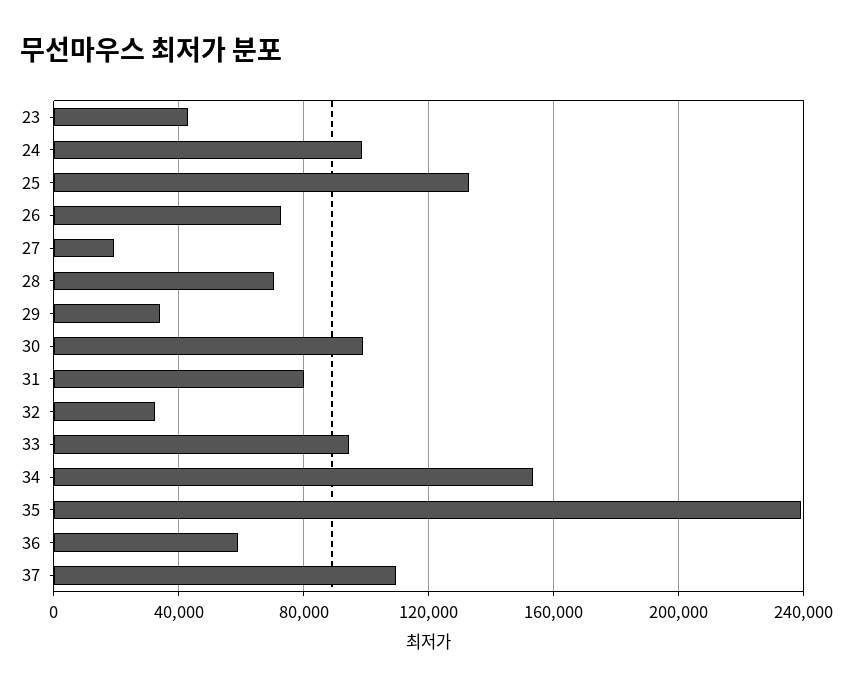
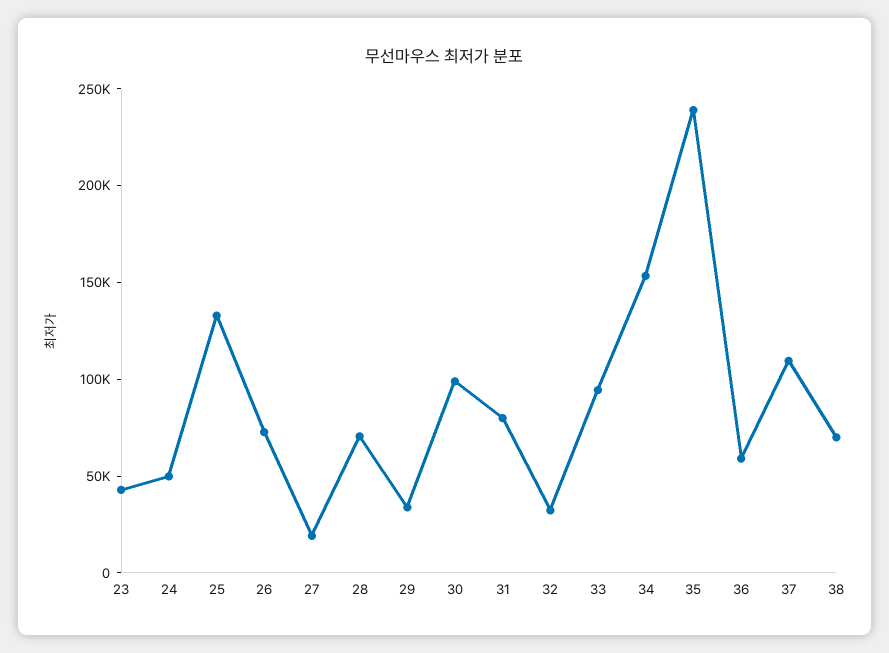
  {
    "23": 45000,
-   "24": 100000,
+   "24": 50000,
    "25": 135000,
    "26": 75000,
    "27": 20000,
    "28": 70000,
    "29": 35000,
    "30": 100000,
    "31": 80000,
    "32": 30000,
    "33": 95000,
    "34": 155000,
    "35": 240000,
    "36": 60000,
-   "37": 110000
+   "37": 110000,
+   "38": 70000
  }

